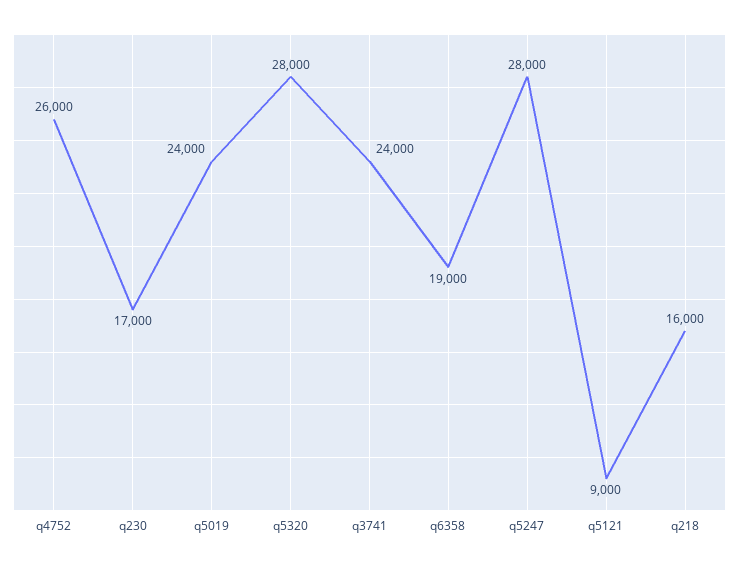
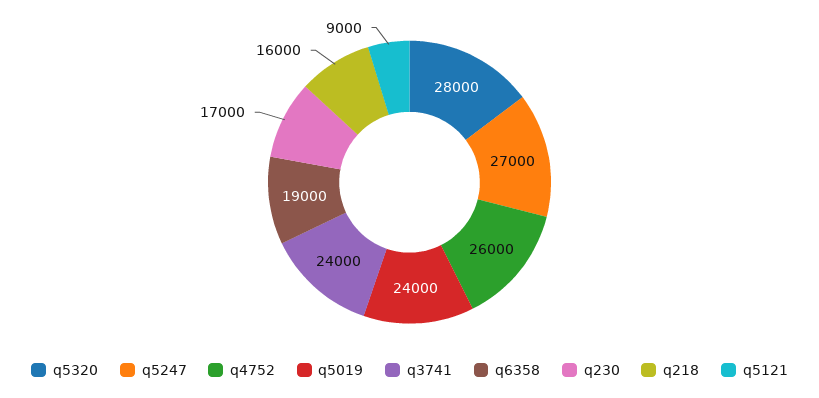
  {
    "q4752": 26000,
    "q230": 17000,
    "q5019": 24000,
    "q5320": 28000,
    "q3741": 24000,
    "q6358": 19000,
-   "q5247": 28000,
+   "q5247": 27000,
    "q5121": 9000,
    "q218": 16000
  }

